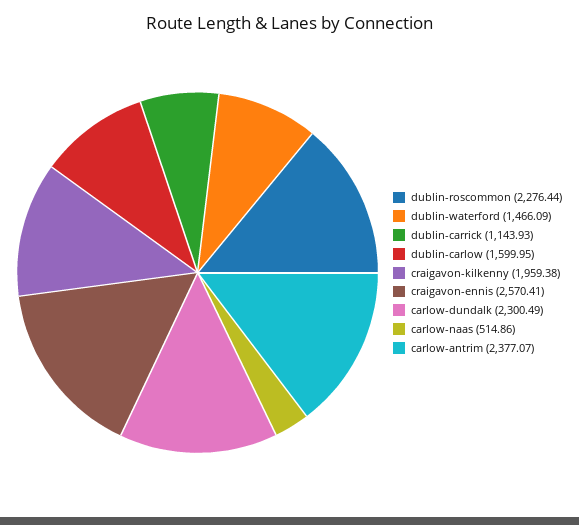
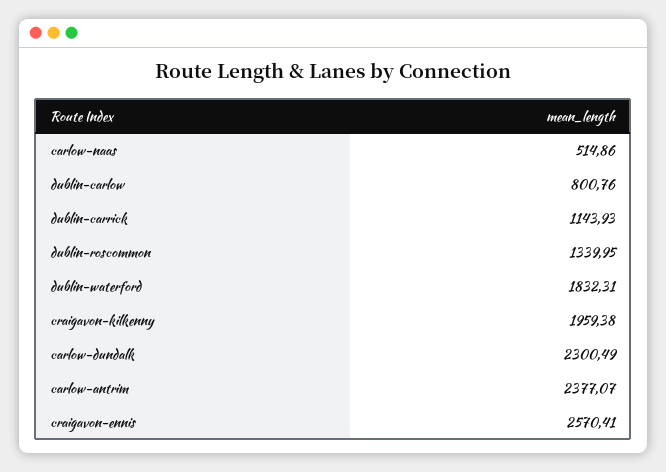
  {
-   "dublin-roscommon": 2276.44,
+   "dublin-roscommon": 1339.95,
-   "dublin-waterford": 1466.09,
+   "dublin-waterford": 1832.31,
    "dublin-carrick": 1143.93,
-   "dublin-carlow": 1599.95,
+   "dublin-carlow": 800.76,
    "craigavon-kilkenny": 1959.38,
    "craigavon-ennis": 2570.41,
    "carlow-dundalk": 2300.49,
    "carlow-naas": 514.86,
    "carlow-antrim": 2377.07
  }

